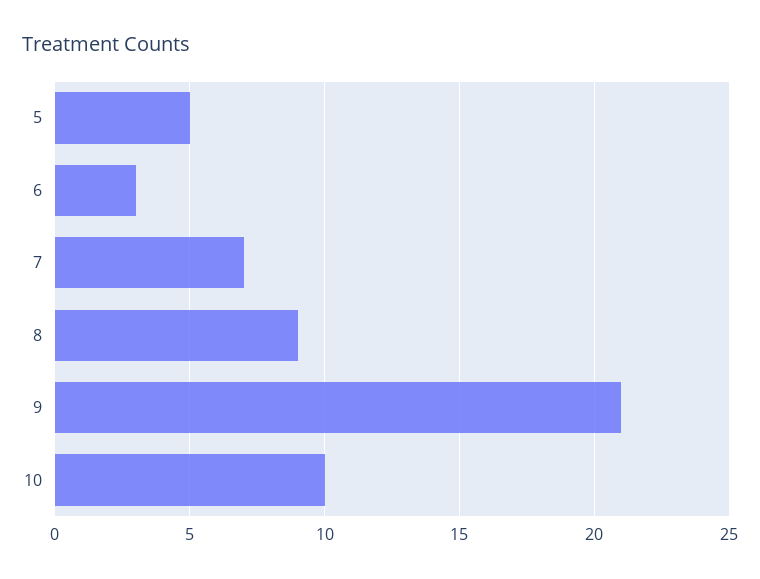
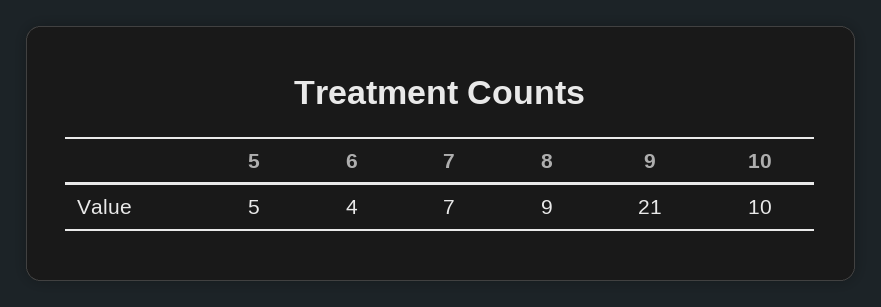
  {
    "5": 5,
-   "6": 3,
+   "6": 4,
    "7": 7,
    "8": 9,
    "9": 21,
    "10": 10
  }

